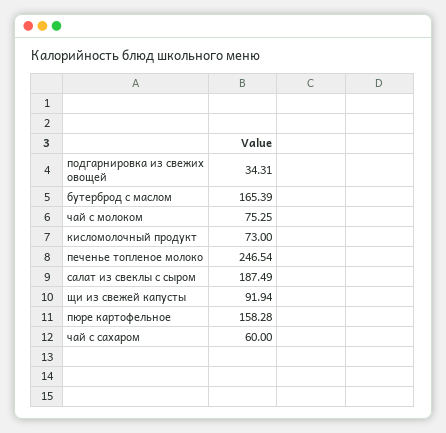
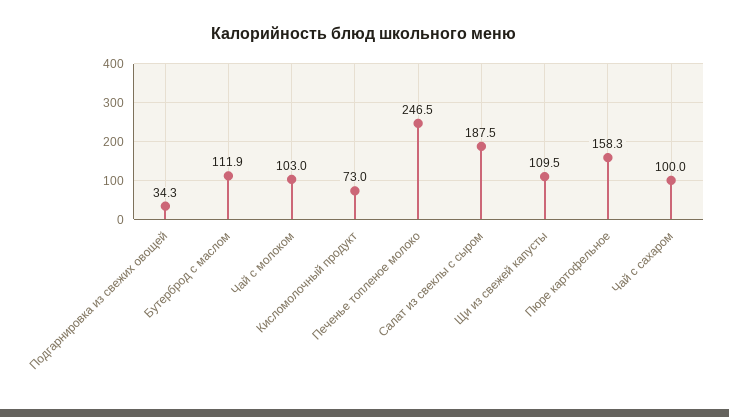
  {
    "подгарнировка из свежих овощей": 34.31,
-   "бутерброд с маслом": 165.39,
+   "бутерброд с маслом": 111.9,
-   "чай с молоком": 75.25,
+   "чай с молоком": 103,
    "кисломолочный продукт": 73,
    "печенье топленое молоко": 246.54,
    "салат из свеклы с сыром": 187.49,
-   "щи из свежей капусты": 91.94,
+   "щи из свежей капусты": 109.5,
    "пюре картофельное": 158.28,
-   "чай с сахаром": 60
+   "чай с сахаром": 100
  }

